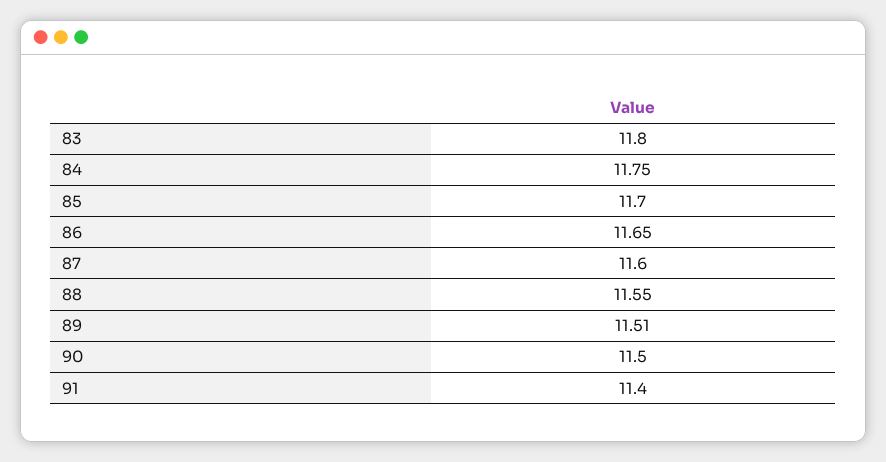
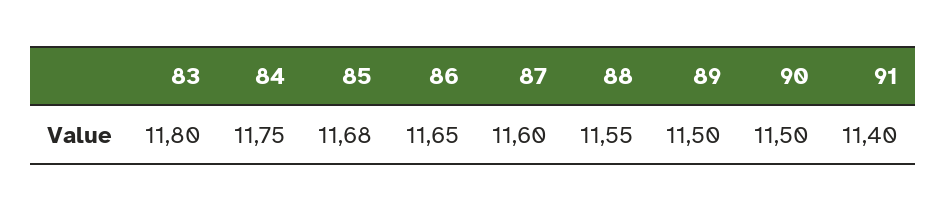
  {
    "83": 11.8,
    "84": 11.75,
-   "85": 11.7,
+   "85": 11.68,
    "86": 11.65,
    "87": 11.6,
    "88": 11.55,
-   "89": 11.51,
+   "89": 11.5,
    "90": 11.5,
    "91": 11.4
  }

